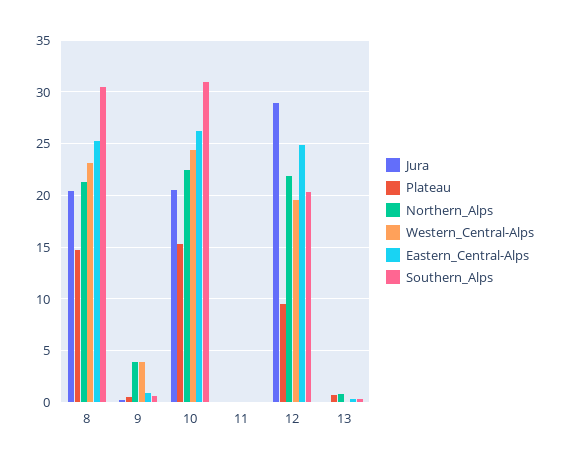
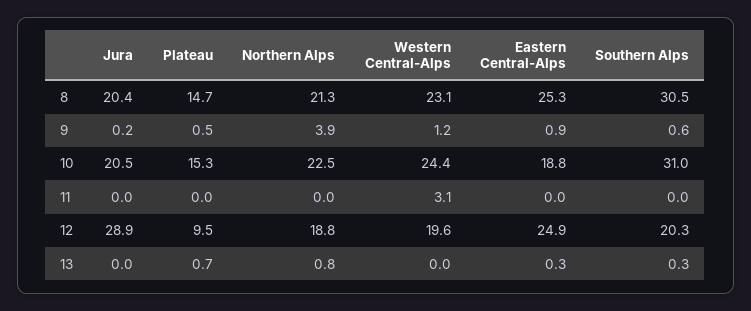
  {
    "Jura": {
      "8": 20.4,
      "9": 0.2,
      "10": 20.5,
      "11": 0,
      "12": 28.9,
      "13": 0
    },
    "Plateau": {
      "8": 14.7,
      "9": 0.5,
      "10": 15.3,
      "11": 0,
      "12": 9.5,
      "13": 0.7
    },
    "Northern_Alps": {
      "8": 21.3,
      "9": 3.9,
      "10": 22.5,
      "11": 0,
-     "12": 22,
+     "12": 18.8,
      "13": 0.8
    },
    "Western_Central-Alps": {
      "8": 23.1,
-     "9": 4,
+     "9": 1.2,
      "10": 24.4,
-     "11": 0,
+     "11": 3.1,
      "12": 19.6,
      "13": 0
    },
    "Eastern_Central-Alps": {
      "8": 25.3,
      "9": 0.9,
-     "10": 26,
+     "10": 18.8,
      "11": 0,
      "12": 24.9,
      "13": 0.3
    },
    "Southern_Alps": {
      "8": 30.5,
      "9": 0.6,
      "10": 31,
      "11": 0,
      "12": 20.3,
      "13": 0.3
    }
  }

